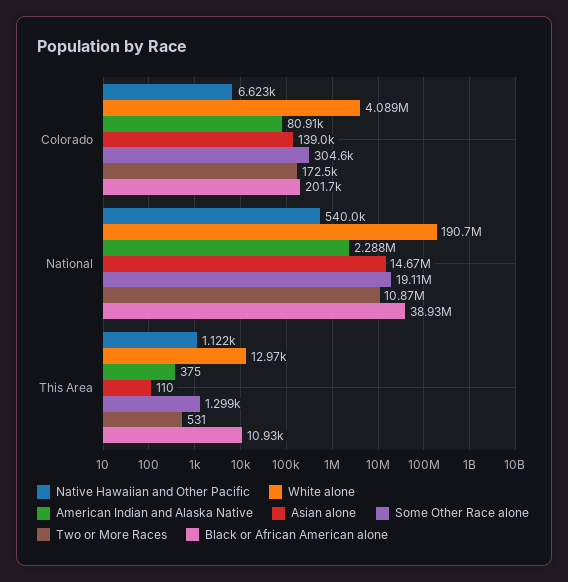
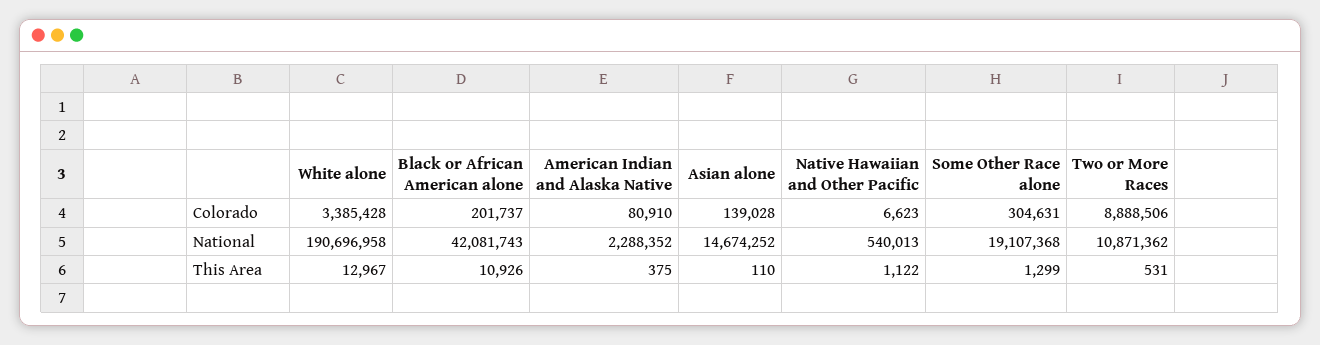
  {
    "Native Hawaiian and Other Pacific": {
      "Colorado": 6623,
      "National": 540013,
      "This Area": 1122
    },
    "White alone": {
-     "Colorado": 4089000,
+     "Colorado": 3385428,
      "National": 190696958,
      "This Area": 12967
    },
    "American Indian and Alaska Native": {
      "Colorado": 80910,
      "National": 2288352,
      "This Area": 375
    },
    "Asian alone": {
      "Colorado": 139028,
      "National": 14674252,
      "This Area": 110
    },
    "Some Other Race alone": {
      "Colorado": 304631,
      "National": 19107368,
      "This Area": 1299
    },
    "Two or More Races": {
-     "Colorado": 172500,
+     "Colorado": 8888506,
      "National": 10871362,
      "This Area": 531
    },
    "Black or African American alone": {
      "Colorado": 201737,
-     "National": 38930000,
+     "National": 42081743,
      "This Area": 10926
    }
  }

